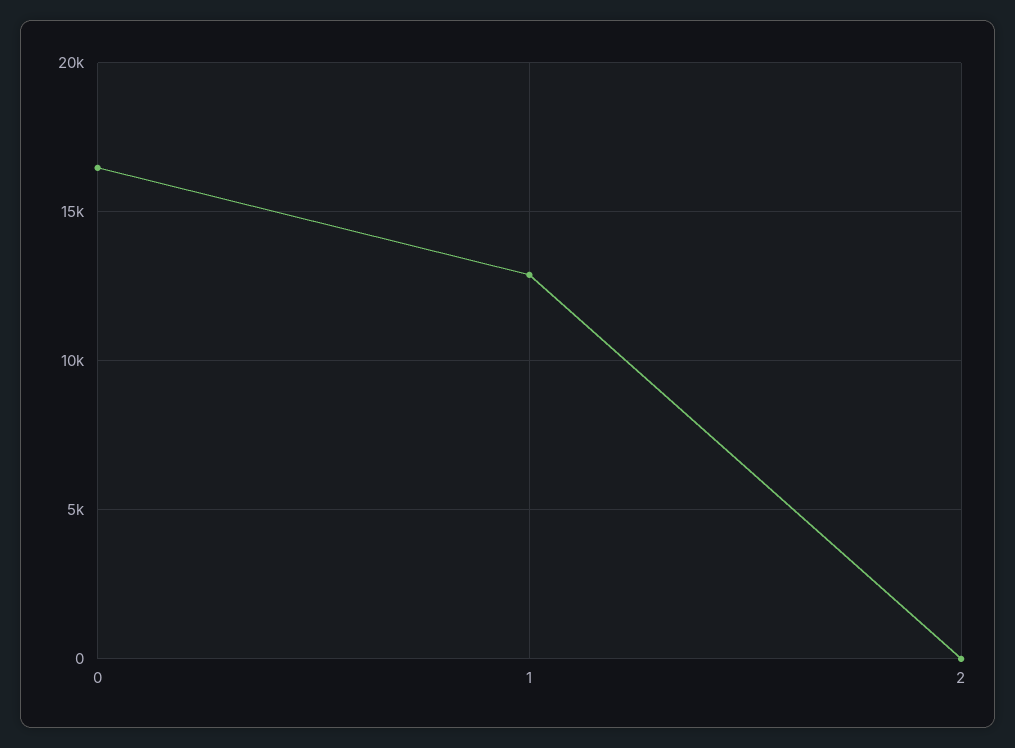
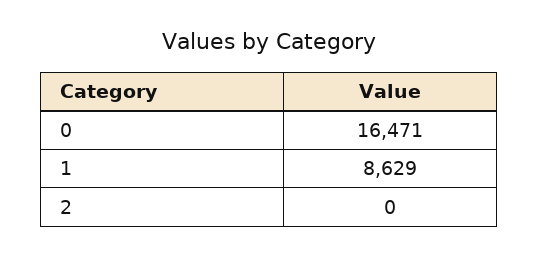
  {
    "0": 16471,
-   "1": 13000,
+   "1": 8629,
    "2": 0
  }

